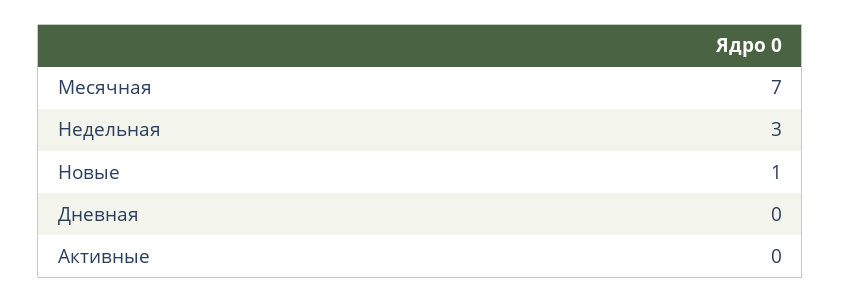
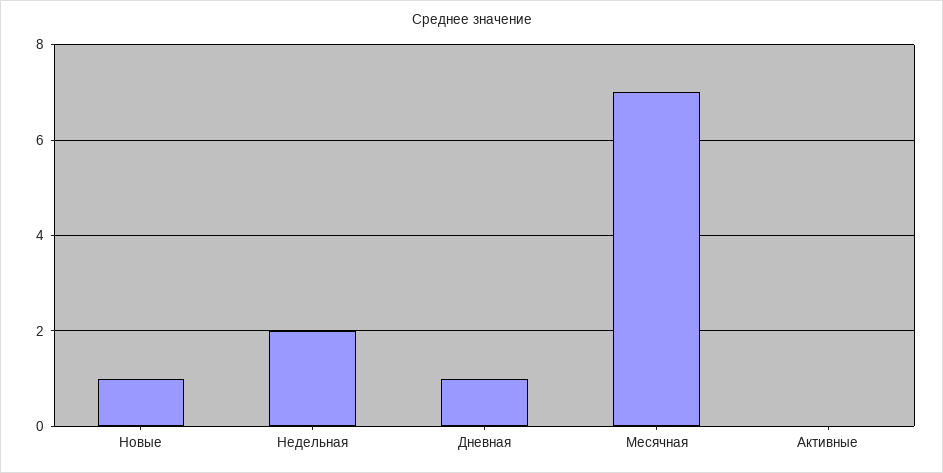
  {
    "Месячная": 7,
-   "Недельная": 3,
+   "Недельная": 2,
    "Новые": 1,
-   "Дневная": 0,
+   "Дневная": 1,
    "Активные": 0
  }

